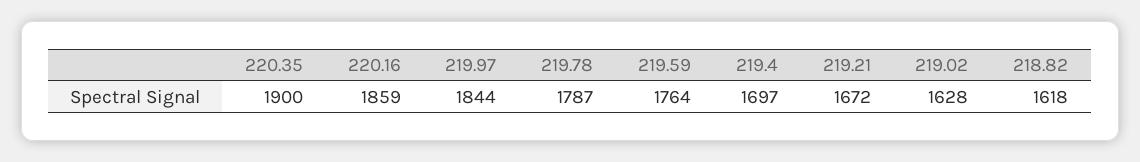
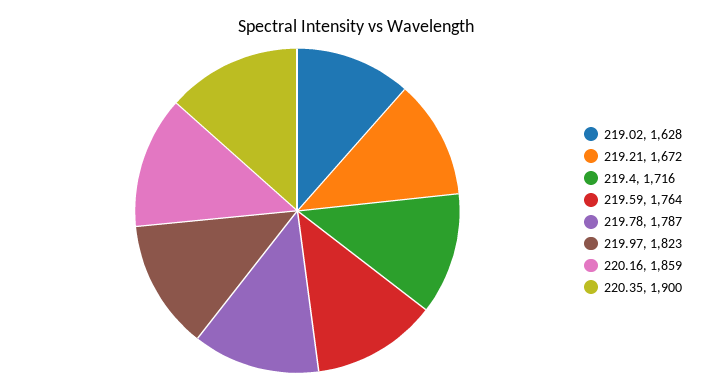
  {
    "220.35": 1900,
    "220.16": 1859,
-   "219.97": 1844,
+   "219.97": 1823,
    "219.78": 1787,
    "219.59": 1764,
-   "219.4": 1697,
+   "219.4": 1716,
    "219.21": 1672,
-   "219.02": 1628,
+   "219.02": 1628
-   "218.82": 1618
  }

